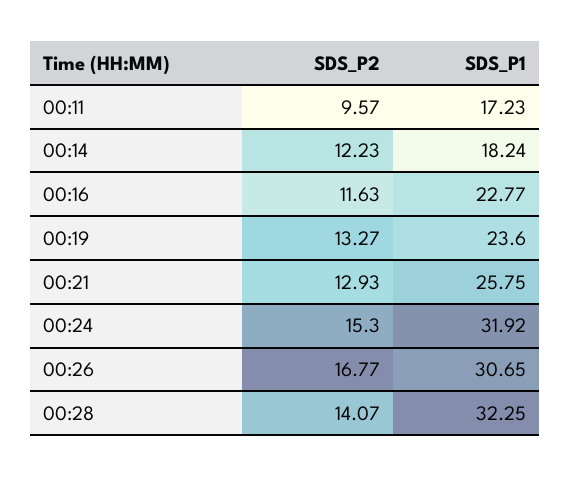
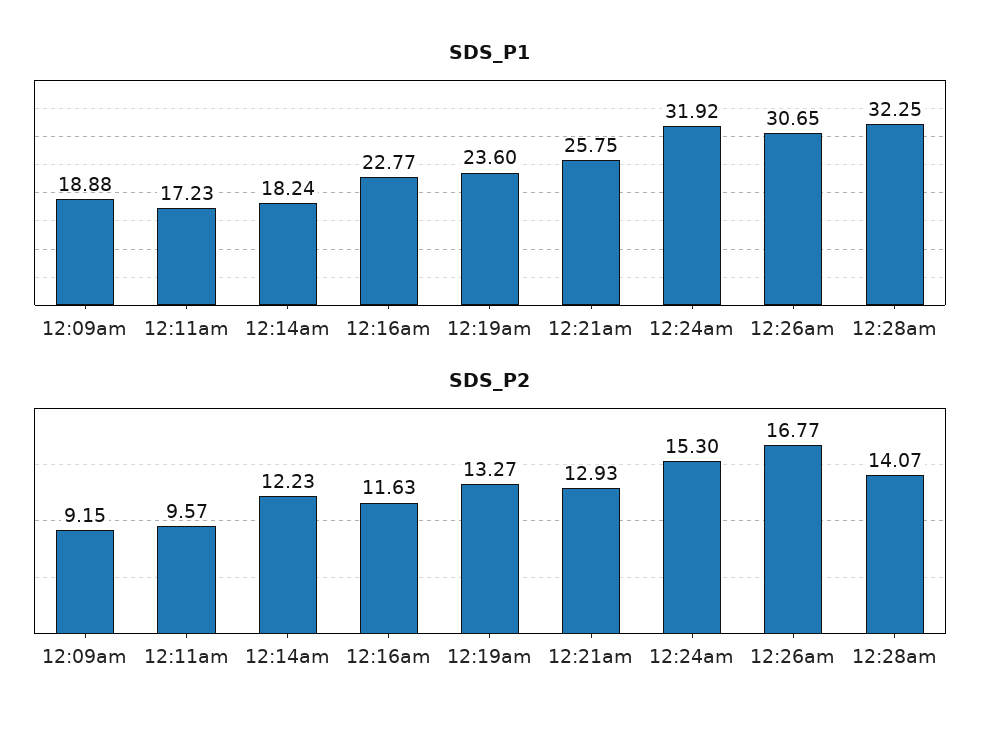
  {
    "SDS_P2": {
      "00:11": 9.57,
      "00:14": 12.23,
      "00:16": 11.63,
      "00:19": 13.27,
      "00:21": 12.93,
      "00:24": 15.3,
      "00:26": 16.77,
-     "00:28": 14.07
+     "00:28": 14.07,
+     "12:09am": 9.15
    },
    "SDS_P1": {
      "00:11": 17.23,
      "00:14": 18.24,
      "00:16": 22.77,
      "00:19": 23.6,
      "00:21": 25.75,
      "00:24": 31.92,
      "00:26": 30.65,
-     "00:28": 32.25
+     "00:28": 32.25,
+     "12:09am": 18.88
    }
  }

